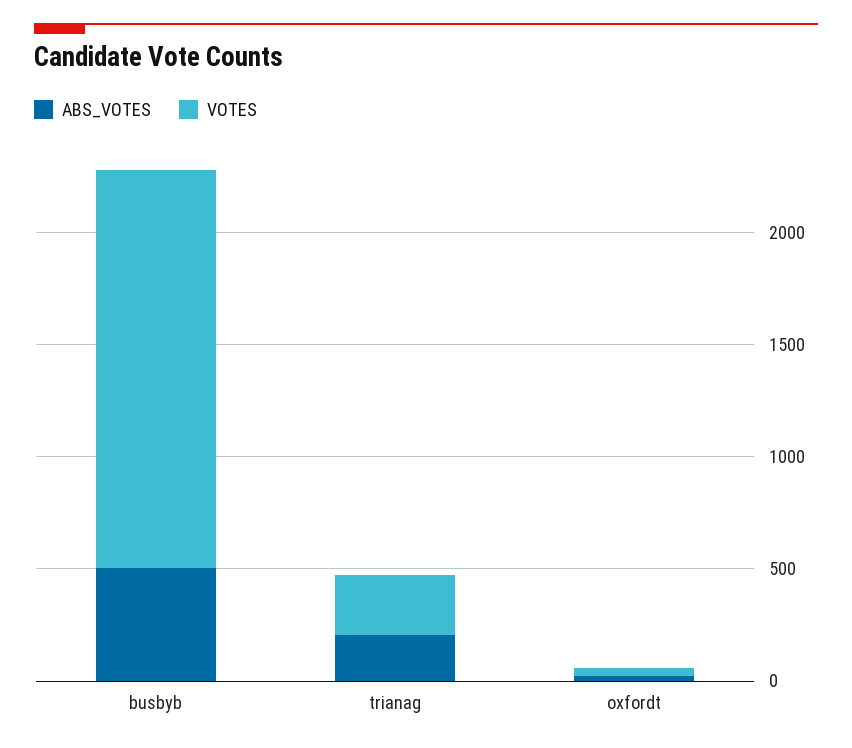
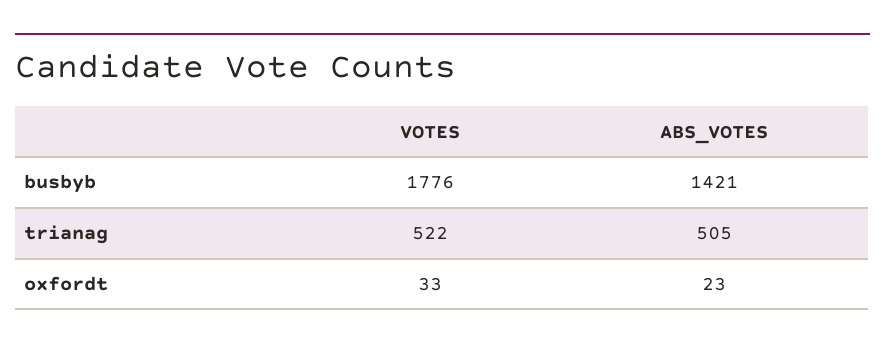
  {
    "ABS_VOTES": {
-     "busbyb": 500,
+     "busbyb": 1421,
-     "trianag": 200,
+     "trianag": 505,
      "oxfordt": 23
    },
    "VOTES": {
      "busbyb": 1776,
-     "trianag": 300,
+     "trianag": 522,
      "oxfordt": 33
    }
  }

